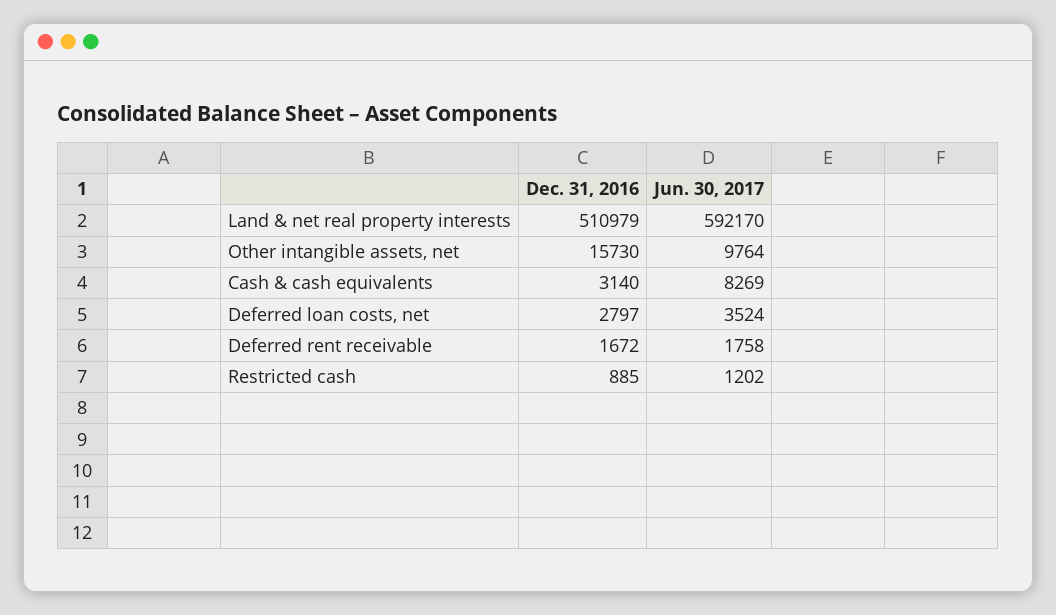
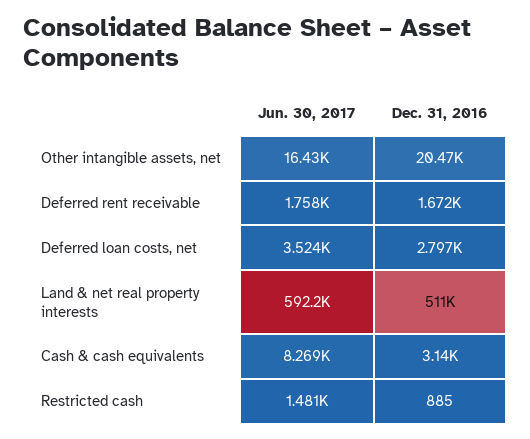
  {
    "Dec. 31, 2016": {
      "Land & net real property interests": 510979,
-     "Other intangible assets, net": 15730,
+     "Other intangible assets, net": 20470,
      "Cash & cash equivalents": 3140,
      "Deferred loan costs, net": 2797,
      "Deferred rent receivable": 1672,
      "Restricted cash": 885
    },
    "Jun. 30, 2017": {
      "Land & net real property interests": 592170,
-     "Other intangible assets, net": 9764,
+     "Other intangible assets, net": 16430,
      "Cash & cash equivalents": 8269,
      "Deferred loan costs, net": 3524,
      "Deferred rent receivable": 1758,
-     "Restricted cash": 1202
+     "Restricted cash": 1481
    }
  }

